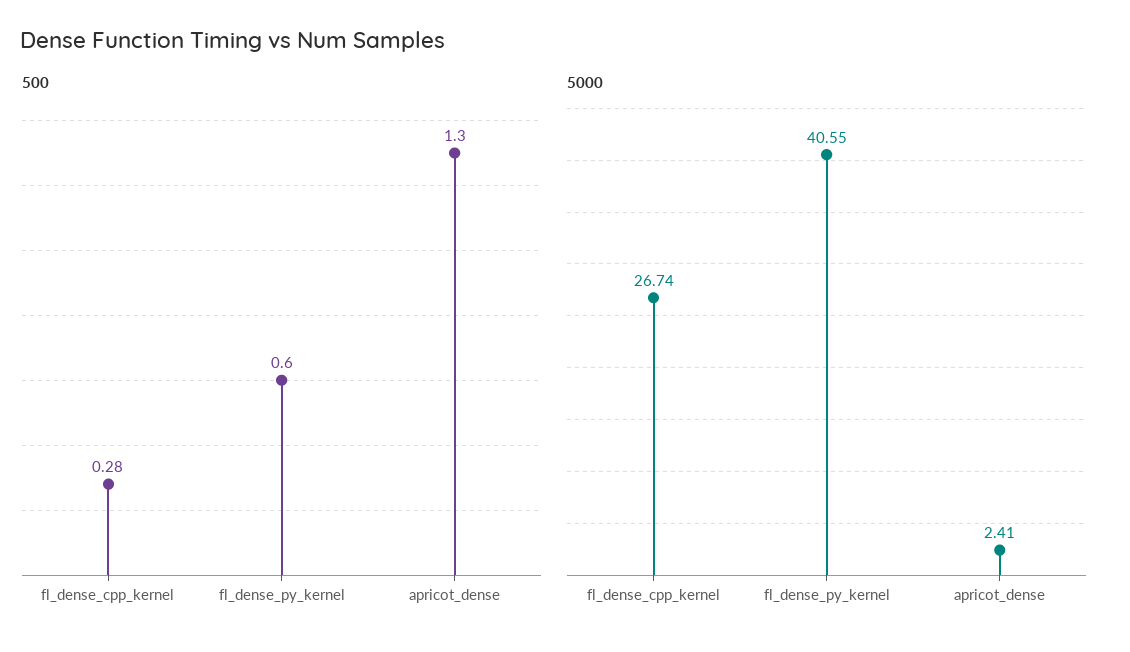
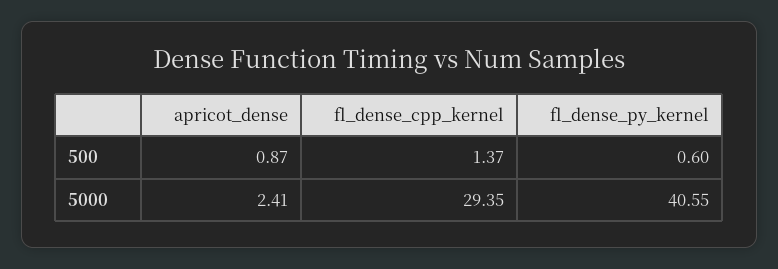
  {
    "500": {
-     "fl_dense_cpp_kernel": 0.28,
+     "fl_dense_cpp_kernel": 1.37,
      "fl_dense_py_kernel": 0.6,
-     "apricot_dense": 1.3
+     "apricot_dense": 0.87
    },
    "5000": {
-     "fl_dense_cpp_kernel": 26.74,
+     "fl_dense_cpp_kernel": 29.35,
      "fl_dense_py_kernel": 40.55,
      "apricot_dense": 2.41
    }
  }

